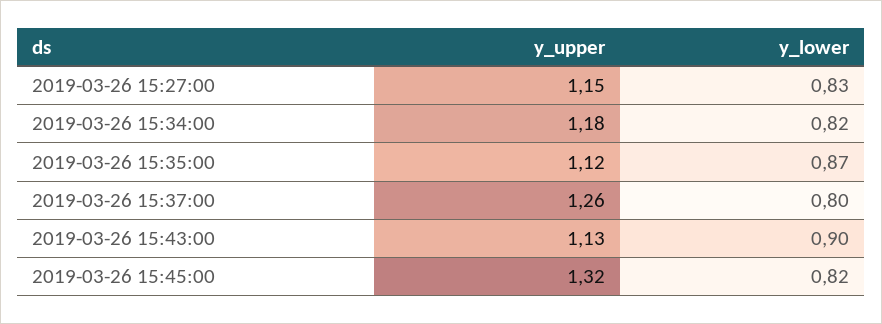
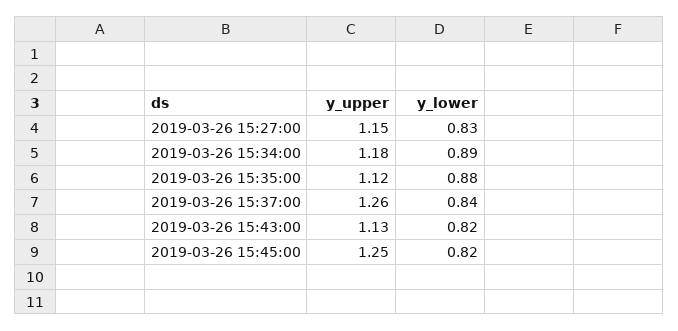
  {
    "y_upper": {
      "2019-03-26 15:27:00": 1.15,
      "2019-03-26 15:34:00": 1.18,
      "2019-03-26 15:35:00": 1.12,
      "2019-03-26 15:37:00": 1.26,
      "2019-03-26 15:43:00": 1.13,
-     "2019-03-26 15:45:00": 1.32
+     "2019-03-26 15:45:00": 1.25
    },
    "y_lower": {
      "2019-03-26 15:27:00": 0.83,
-     "2019-03-26 15:34:00": 0.82,
+     "2019-03-26 15:34:00": 0.89,
-     "2019-03-26 15:35:00": 0.87,
+     "2019-03-26 15:35:00": 0.88,
-     "2019-03-26 15:37:00": 0.8,
+     "2019-03-26 15:37:00": 0.84,
-     "2019-03-26 15:43:00": 0.9,
+     "2019-03-26 15:43:00": 0.82,
      "2019-03-26 15:45:00": 0.82
    }
  }

